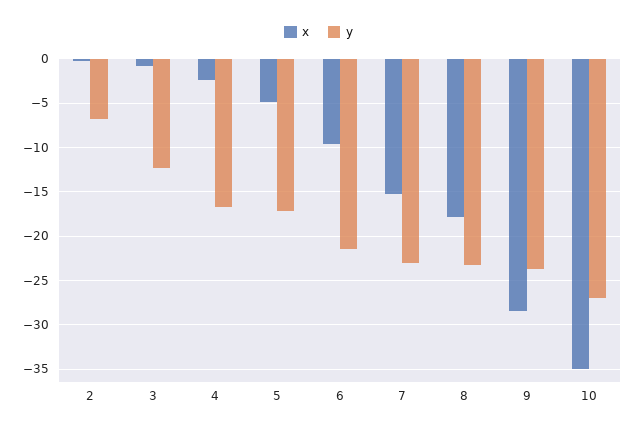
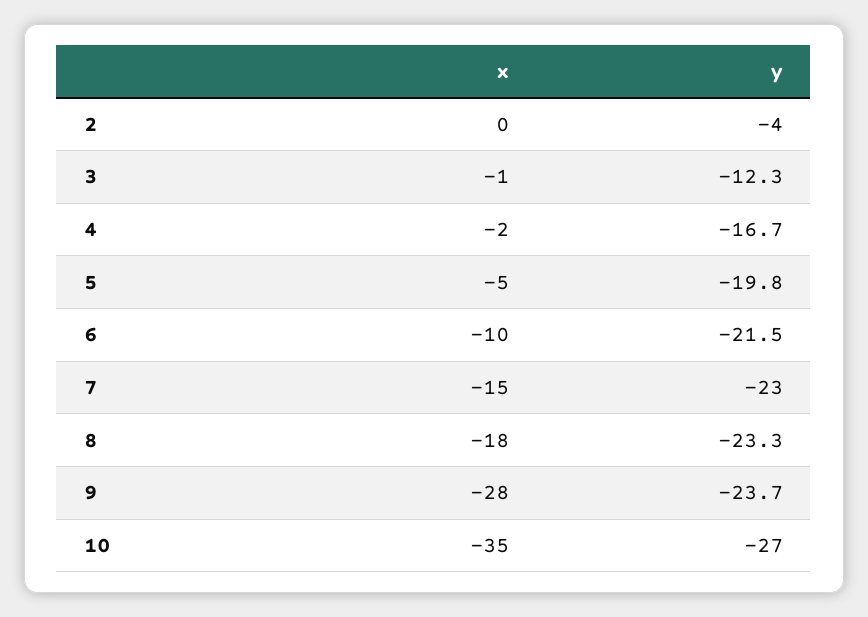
  {
    "x": {
      "2": 0,
      "3": -1,
      "4": -2,
      "5": -5,
      "6": -10,
      "7": -15,
      "8": -18,
      "9": -28,
      "10": -35
    },
    "y": {
-     "2": -7,
+     "2": -4,
      "3": -12.3,
      "4": -16.7,
-     "5": -17,
+     "5": -19.8,
      "6": -21.5,
      "7": -23,
      "8": -23.3,
      "9": -23.7,
      "10": -27
    }
  }

